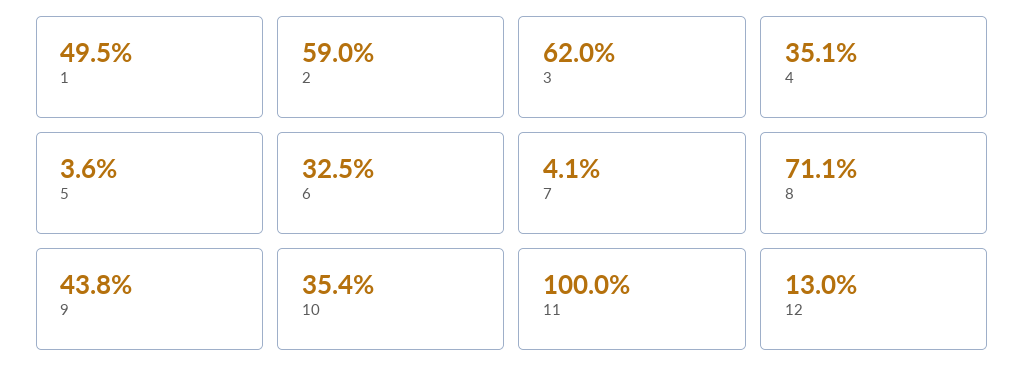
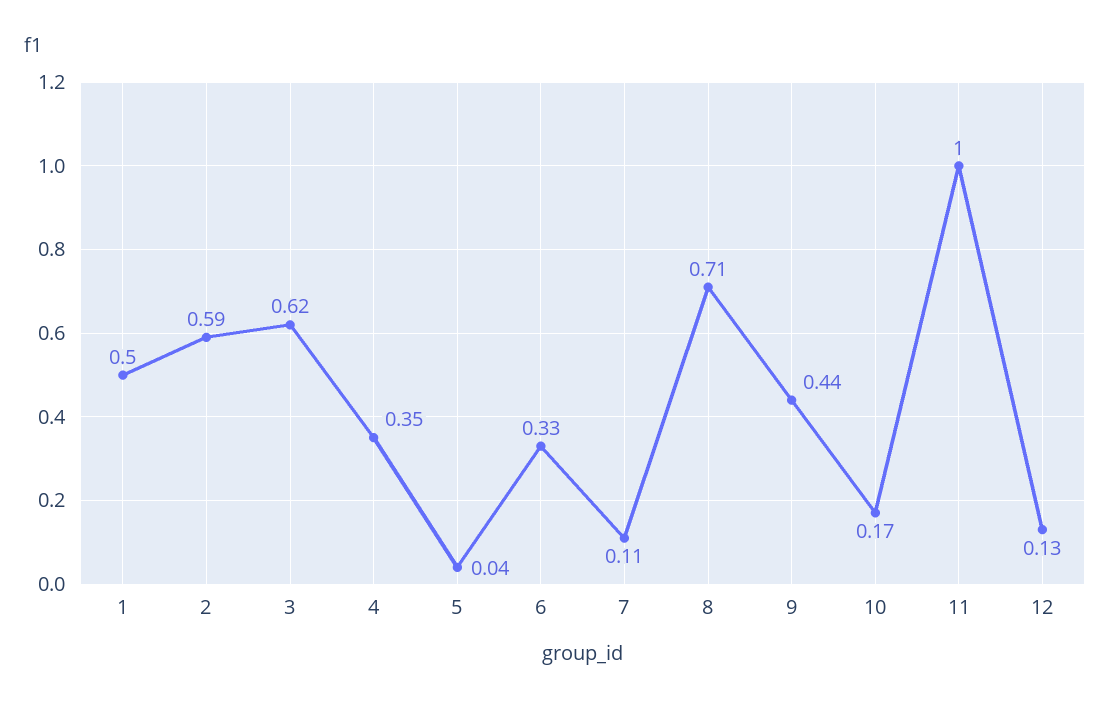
  {
    "1": 0.495,
    "2": 0.59,
    "3": 0.62,
    "4": 0.351,
    "5": 0.036,
    "6": 0.325,
-   "7": 0.041,
+   "7": 0.11,
    "8": 0.711,
    "9": 0.438,
-   "10": 0.354,
+   "10": 0.17,
    "11": 1,
    "12": 0.13
  }

